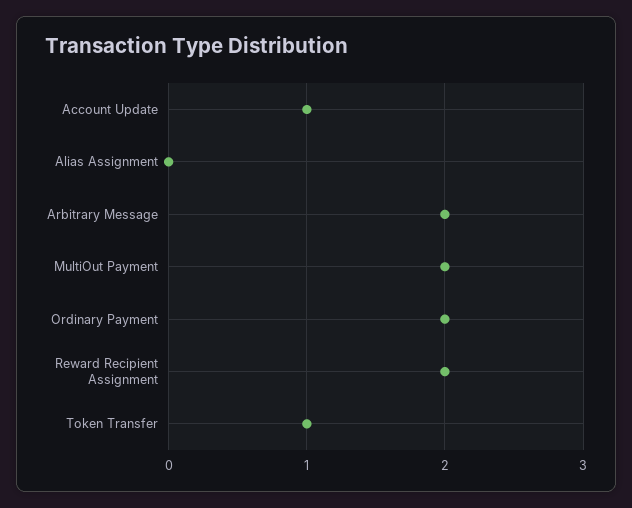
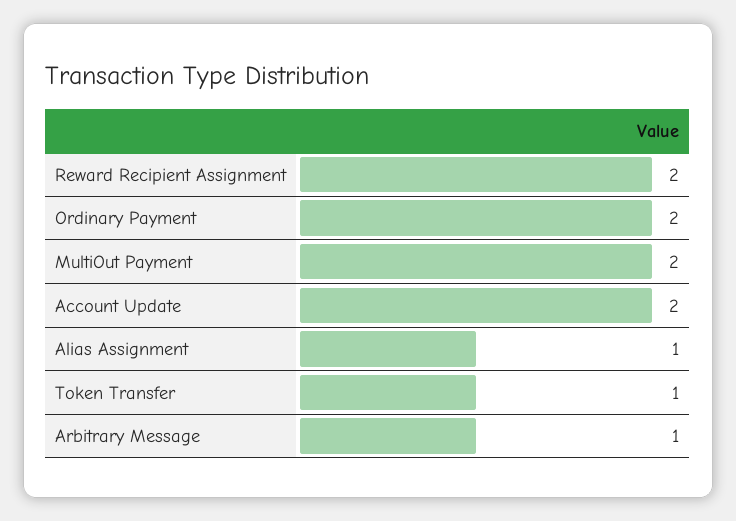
  {
-   "Account Update": 1,
+   "Account Update": 2,
-   "Alias Assignment": 0,
+   "Alias Assignment": 1,
-   "Arbitrary Message": 2,
+   "Arbitrary Message": 1,
    "MultiOut Payment": 2,
    "Ordinary Payment": 2,
    "Reward Recipient Assignment": 2,
    "Token Transfer": 1
  }

